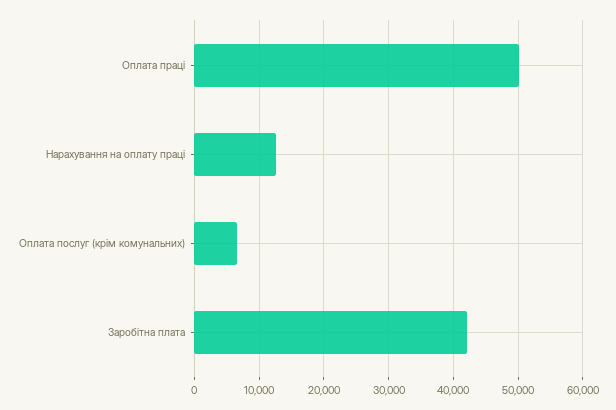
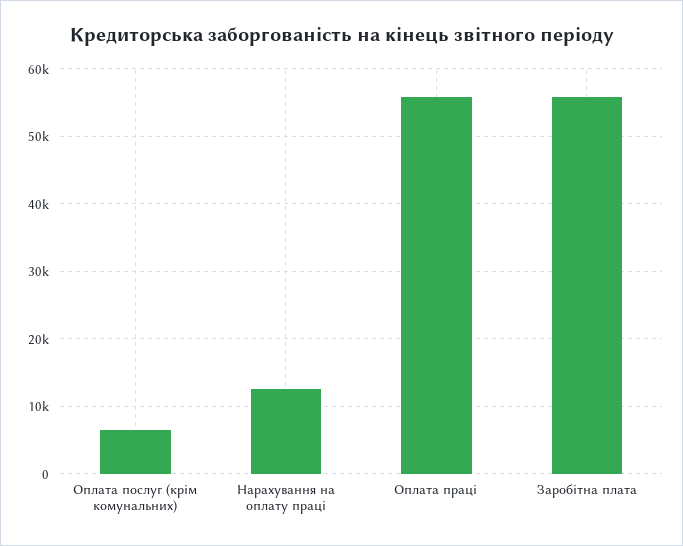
  {
-   "Оплата праці": 50000,
+   "Оплата праці": 56000,
    "Нарахування на оплату праці": 13000,
    "Оплата послуг (крім комунальних)": 7000,
-   "Заробітна плата": 42000
+   "Заробітна плата": 56000
  }

